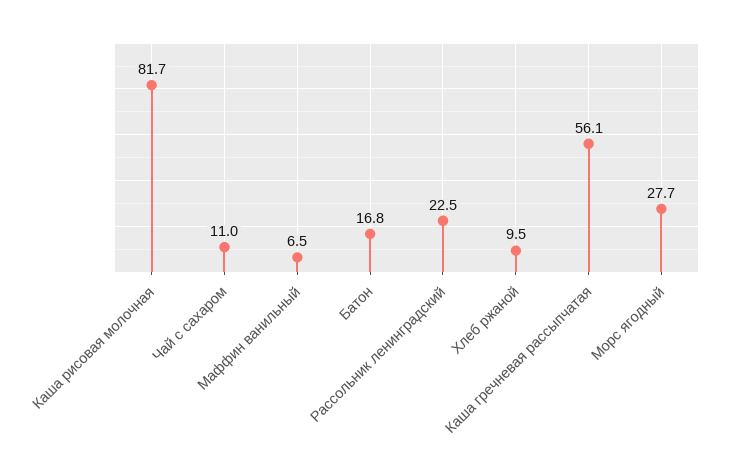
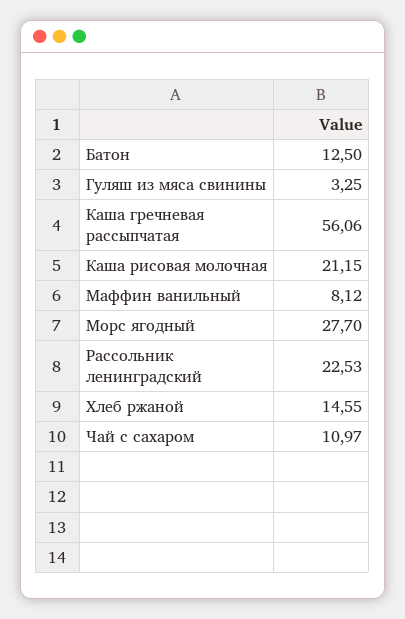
  {
-   "Каша рисовая молочная": 81.7,
+   "Каша рисовая молочная": 21.15,
    "Чай с сахаром": 10.97,
-   "Маффин ванильный": 6.5,
+   "Маффин ванильный": 8.12,
-   "Батон": 16.8,
+   "Батон": 12.5,
    "Рассольник ленинградский": 22.53,
-   "Хлеб ржаной": 9.5,
+   "Хлеб ржаной": 14.55,
    "Каша гречневая рассыпчатая": 56.06,
-   "Морс ягодный": 27.7
+   "Морс ягодный": 27.7,
+   "Гуляш из мяса свинины": 3.25
  }

